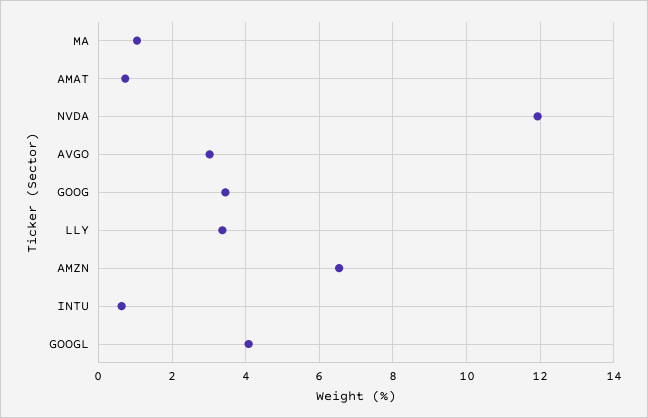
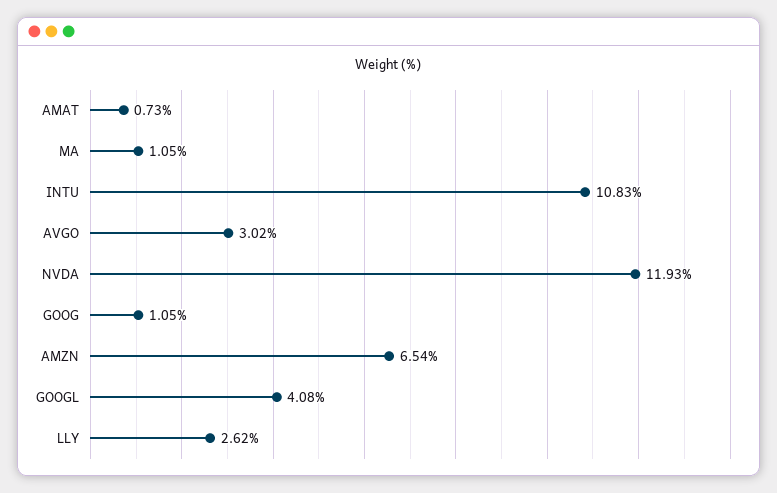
  {
    "MA": 1.05,
    "AMAT": 0.73,
    "NVDA": 11.93,
    "AVGO": 3.02,
-   "GOOG": 3.4,
+   "GOOG": 1.05,
-   "LLY": 3.4,
+   "LLY": 2.62,
    "AMZN": 6.54,
-   "INTU": 0.6,
+   "INTU": 10.83,
    "GOOGL": 4.08
  }

